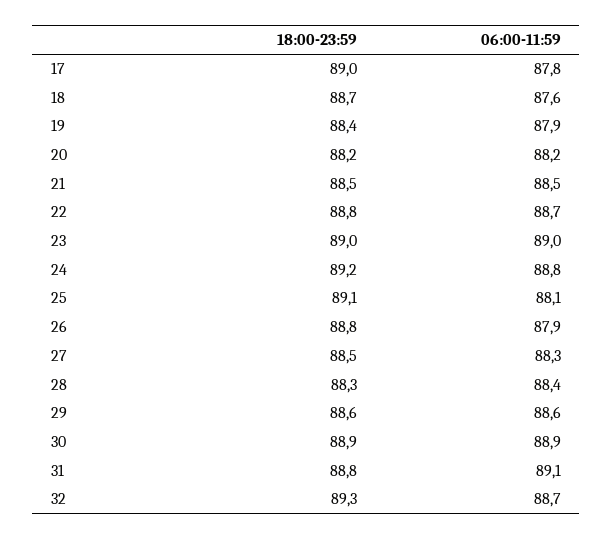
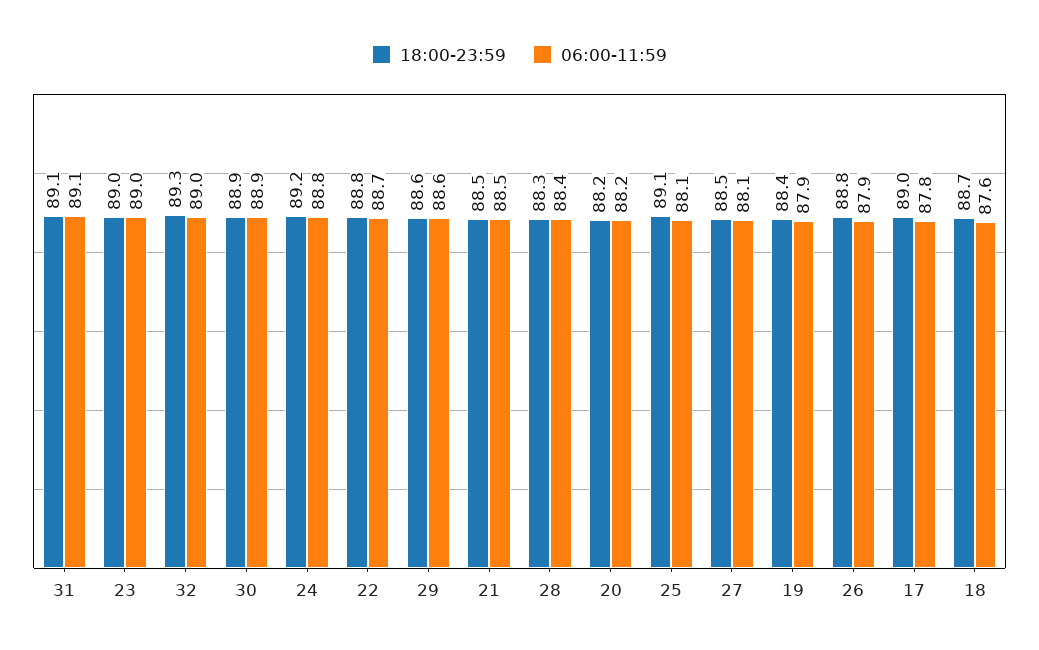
  {
    "18:00-23:59": {
      "17": 89,
      "18": 88.7,
      "19": 88.4,
      "20": 88.2,
      "21": 88.5,
      "22": 88.8,
      "23": 89,
      "24": 89.2,
      "25": 89.1,
      "26": 88.8,
      "27": 88.5,
      "28": 88.3,
      "29": 88.6,
      "30": 88.9,
-     "31": 88.8,
+     "31": 89.1,
      "32": 89.3
    },
    "06:00-11:59": {
      "17": 87.8,
      "18": 87.6,
      "19": 87.9,
      "20": 88.2,
      "21": 88.5,
      "22": 88.7,
      "23": 89,
      "24": 88.8,
      "25": 88.1,
      "26": 87.9,
-     "27": 88.3,
+     "27": 88.1,
      "28": 88.4,
      "29": 88.6,
      "30": 88.9,
      "31": 89.1,
-     "32": 88.7
+     "32": 89
    }
  }

